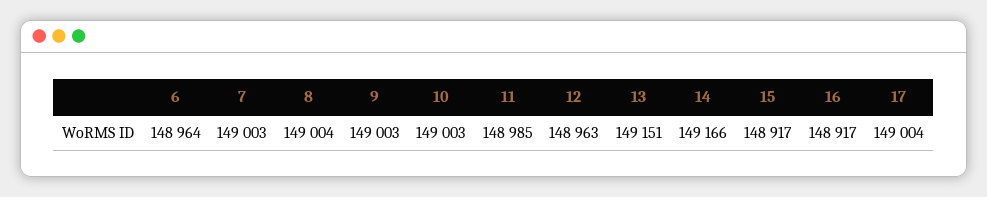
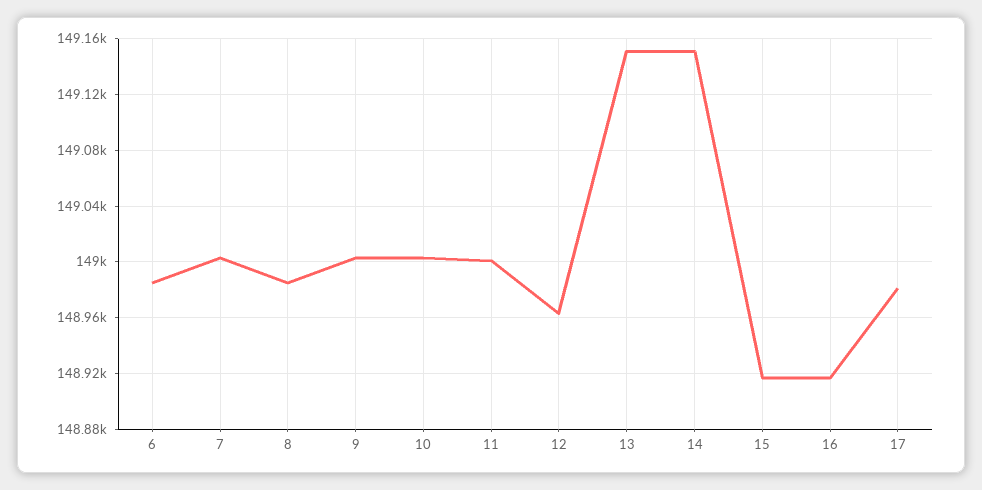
  {
-   "6": 148964,
+   "6": 148985,
    "7": 149003,
-   "8": 149004,
+   "8": 148985,
    "9": 149003,
    "10": 149003,
-   "11": 148985,
+   "11": 149000,
    "12": 148963,
    "13": 149151,
-   "14": 149166,
+   "14": 149150,
    "15": 148917,
    "16": 148917,
-   "17": 149004
+   "17": 148980
  }

